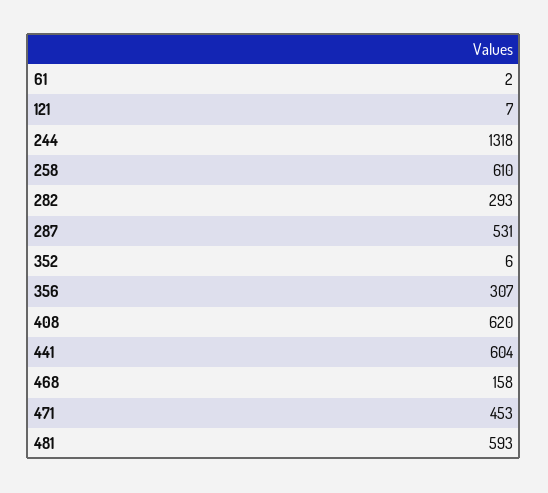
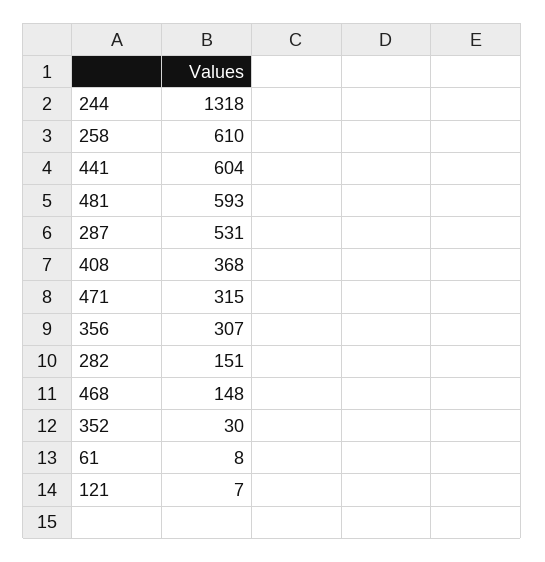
  {
-   "61": 2,
+   "61": 8,
    "121": 7,
    "244": 1318,
    "258": 610,
-   "282": 293,
+   "282": 151,
    "287": 531,
-   "352": 6,
+   "352": 30,
    "356": 307,
-   "408": 620,
+   "408": 368,
    "441": 604,
-   "468": 158,
+   "468": 148,
-   "471": 453,
+   "471": 315,
    "481": 593
  }

